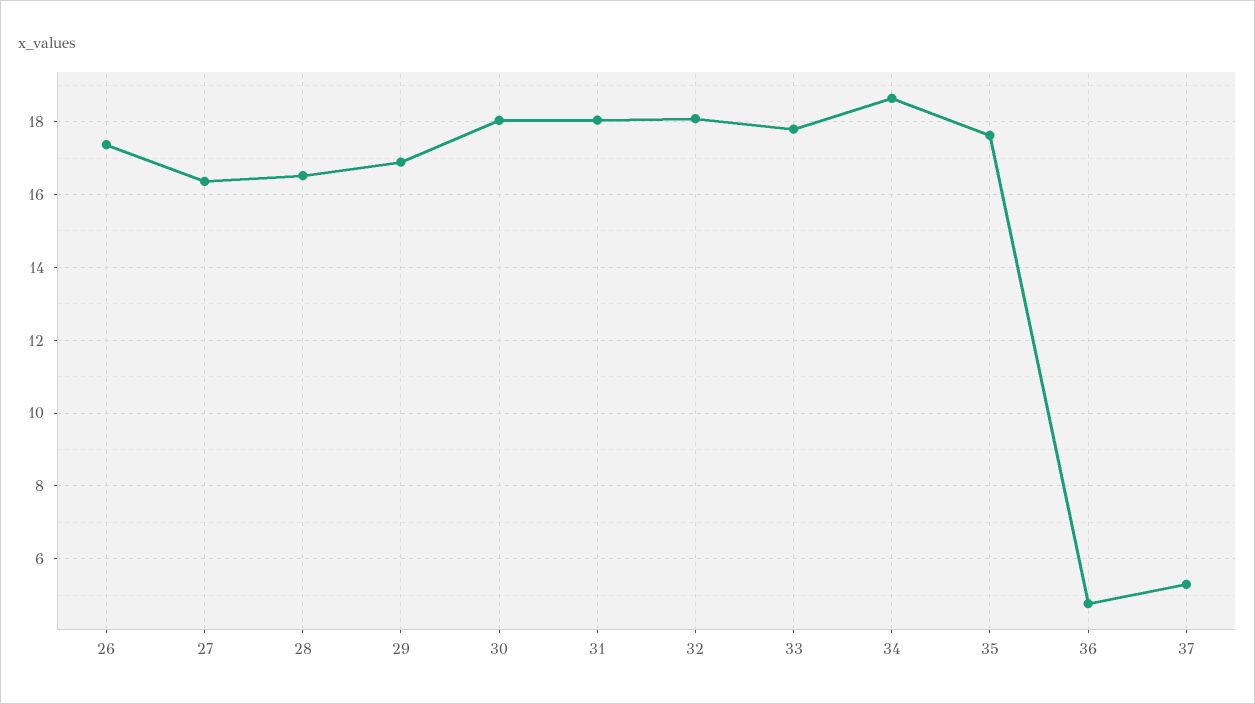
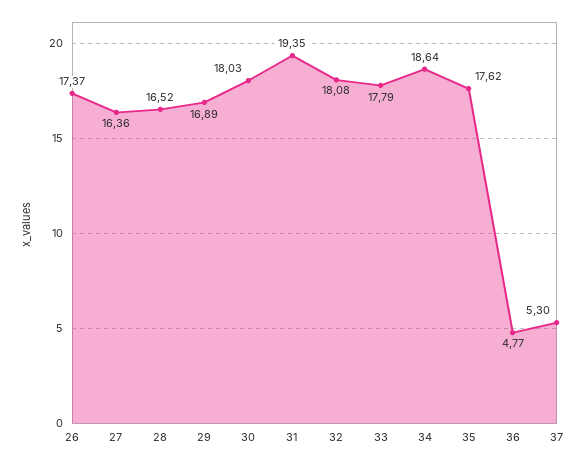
  {
    "26": 17.37,
    "27": 16.36,
    "28": 16.52,
    "29": 16.89,
    "30": 18.03,
-   "31": 18,
+   "31": 19.35,
    "32": 18.08,
    "33": 17.79,
    "34": 18.64,
    "35": 17.62,
    "36": 4.77,
    "37": 5.3
  }

